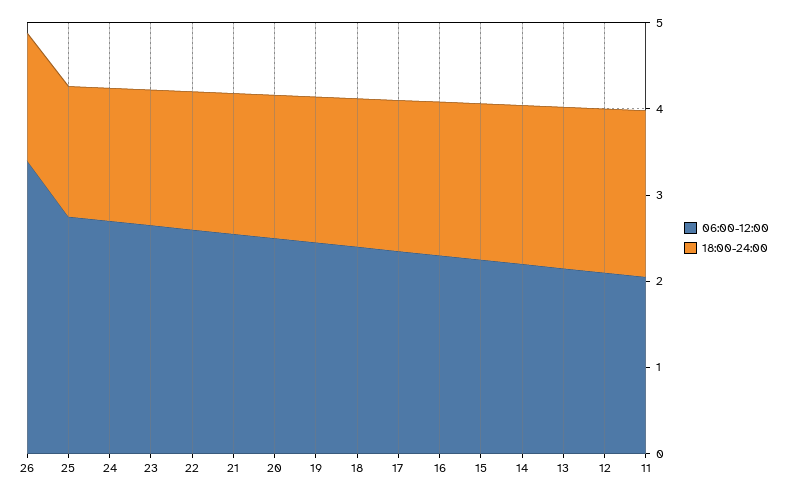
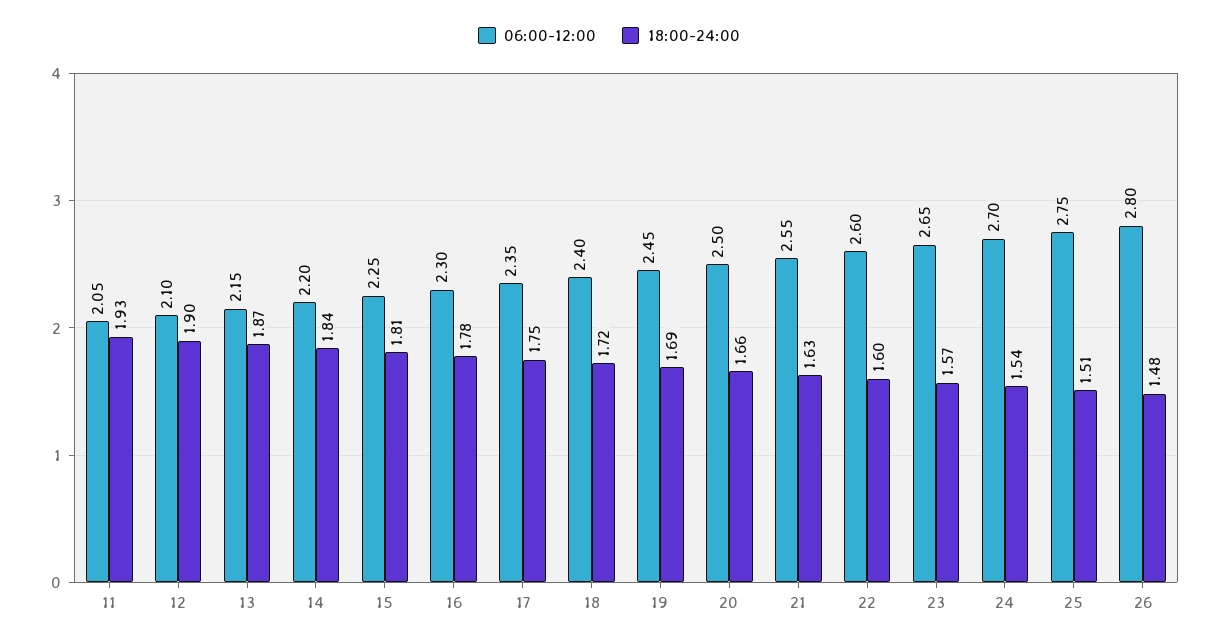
  {
    "06:00-12:00": {
-     "26": 3.4,
+     "26": 2.8,
      "25": 2.75,
      "24": 2.7,
      "23": 2.65,
      "22": 2.6,
      "21": 2.55,
      "20": 2.5,
      "19": 2.45,
      "18": 2.4,
      "17": 2.35,
      "16": 2.3,
      "15": 2.25,
      "14": 2.2,
      "13": 2.15,
      "12": 2.1,
      "11": 2.05
    },
    "18:00-24:00": {
      "26": 1.48,
      "25": 1.51,
      "24": 1.54,
      "23": 1.57,
      "22": 1.6,
      "21": 1.63,
      "20": 1.66,
      "19": 1.69,
      "18": 1.72,
      "17": 1.75,
      "16": 1.78,
      "15": 1.81,
      "14": 1.84,
      "13": 1.87,
      "12": 1.9,
      "11": 1.93
    }
  }

